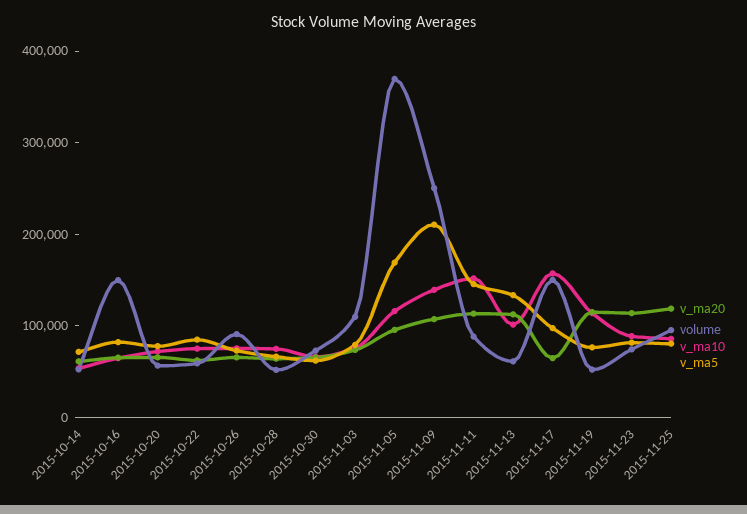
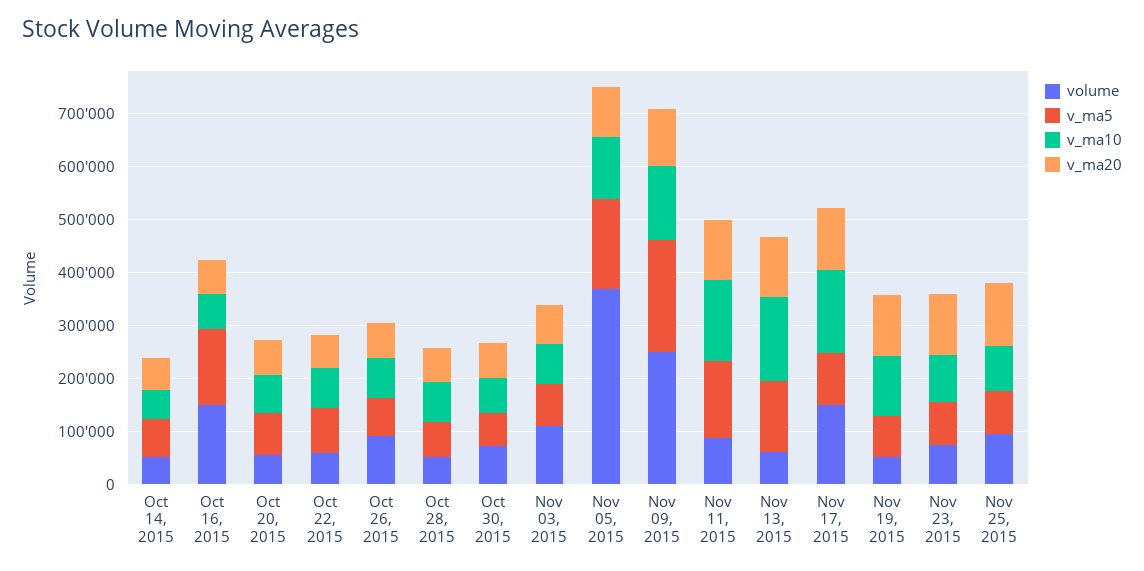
  {
    "v_ma20": {
      "2015-10-14": 60000,
      "2015-10-16": 60000,
      "2015-10-20": 60000,
      "2015-10-22": 60000,
      "2015-10-26": 60000,
      "2015-10-28": 60000,
      "2015-10-30": 60000,
      "2015-11-03": 80000,
      "2015-11-05": 100000,
      "2015-11-09": 100000,
      "2015-11-11": 120000,
      "2015-11-13": 120000,
-     "2015-11-17": 60000,
+     "2015-11-17": 120000,
      "2015-11-19": 120000,
      "2015-11-23": 120000,
      "2015-11-25": 120000
    },
    "volume": {
      "2015-10-14": 60000,
      "2015-10-16": 140000,
      "2015-10-20": 60000,
      "2015-10-22": 60000,
      "2015-10-26": 100000,
      "2015-10-28": 60000,
      "2015-10-30": 80000,
      "2015-11-03": 100000,
      "2015-11-05": 360000,
      "2015-11-09": 260000,
      "2015-11-11": 80000,
      "2015-11-13": 60000,
      "2015-11-17": 160000,
      "2015-11-19": 60000,
      "2015-11-23": 80000,
      "2015-11-25": 100000
    },
    "v_ma10": {
      "2015-10-14": 60000,
      "2015-10-16": 60000,
      "2015-10-20": 80000,
      "2015-10-22": 80000,
      "2015-10-26": 80000,
      "2015-10-28": 80000,
      "2015-10-30": 60000,
      "2015-11-03": 80000,
      "2015-11-05": 120000,
      "2015-11-09": 140000,
      "2015-11-11": 160000,
-     "2015-11-13": 100000,
+     "2015-11-13": 160000,
      "2015-11-17": 160000,
      "2015-11-19": 120000,
      "2015-11-23": 80000,
      "2015-11-25": 80000
    },
    "v_ma5": {
      "2015-10-14": 80000,
-     "2015-10-16": 80000,
+     "2015-10-16": 140000,
      "2015-10-20": 80000,
      "2015-10-22": 80000,
      "2015-10-26": 80000,
      "2015-10-28": 60000,
      "2015-10-30": 60000,
      "2015-11-03": 80000,
      "2015-11-05": 160000,
      "2015-11-09": 220000,
      "2015-11-11": 140000,
      "2015-11-13": 140000,
      "2015-11-17": 100000,
      "2015-11-19": 80000,
      "2015-11-23": 80000,
      "2015-11-25": 80000
    }
  }

